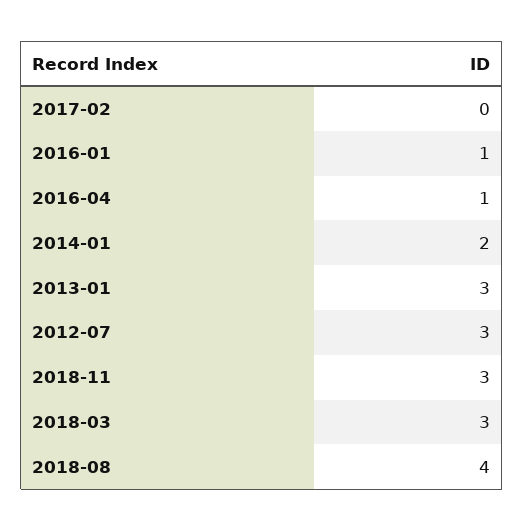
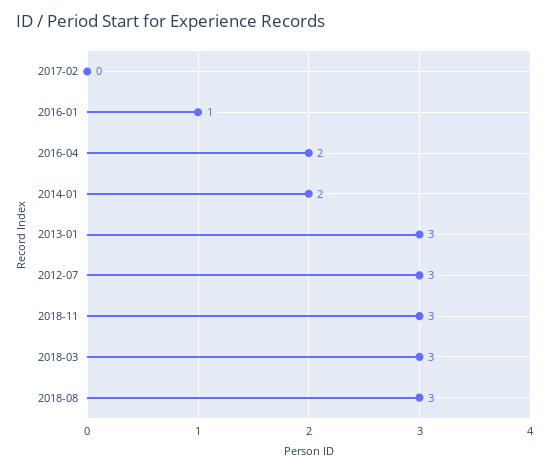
  {
    "2017-02": 0,
    "2016-01": 1,
-   "2016-04": 1,
+   "2016-04": 2,
    "2014-01": 2,
    "2013-01": 3,
    "2012-07": 3,
    "2018-11": 3,
    "2018-03": 3,
-   "2018-08": 4
+   "2018-08": 3
  }

